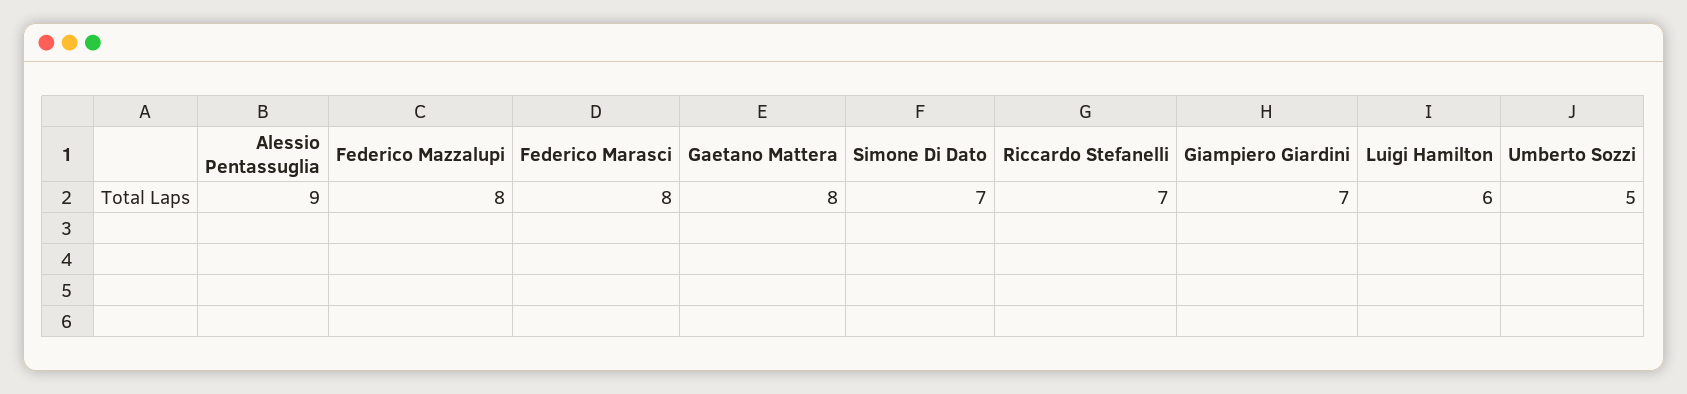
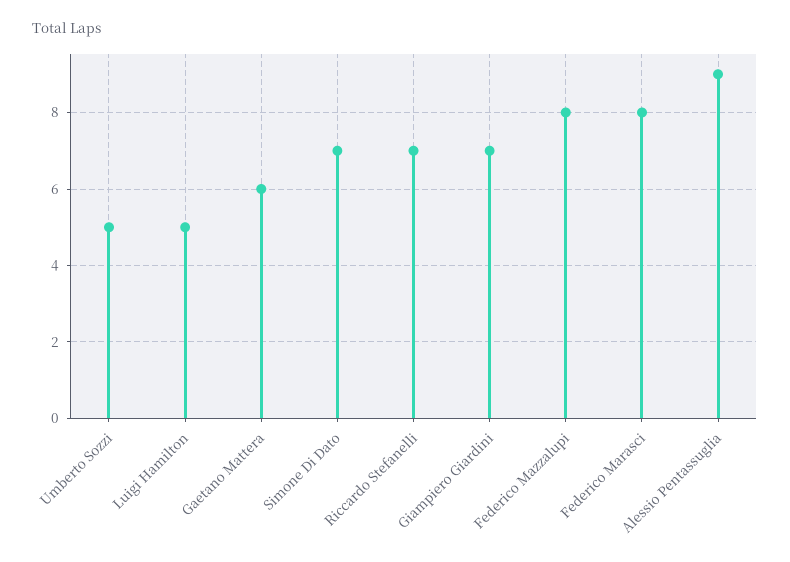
  {
    "Alessio Pentassuglia": 9,
    "Federico Mazzalupi": 8,
    "Federico Marasci": 8,
-   "Gaetano Mattera": 8,
+   "Gaetano Mattera": 6,
    "Simone Di Dato": 7,
    "Riccardo Stefanelli": 7,
    "Giampiero Giardini": 7,
-   "Luigi Hamilton": 6,
+   "Luigi Hamilton": 5,
    "Umberto Sozzi": 5
  }

